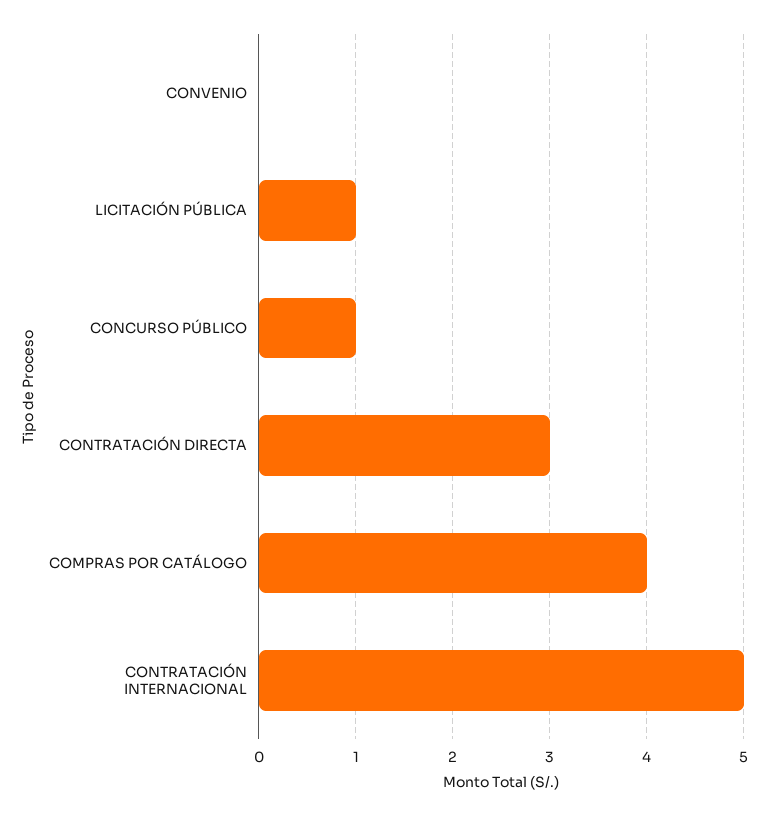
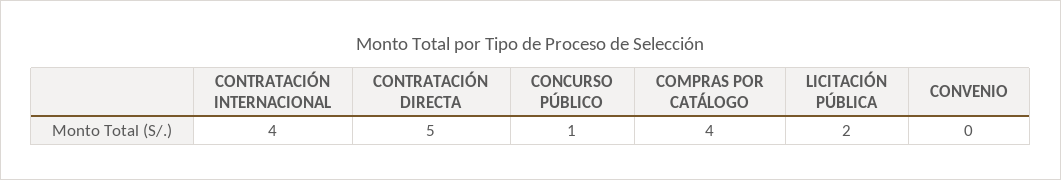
  {
    "CONVENIO": 0,
-   "LICITACIÓN PÚBLICA": 1,
+   "LICITACIÓN PÚBLICA": 2,
    "CONCURSO PÚBLICO": 1,
-   "CONTRATACIÓN DIRECTA": 3,
+   "CONTRATACIÓN DIRECTA": 5,
    "COMPRAS POR CATÁLOGO": 4,
-   "CONTRATACIÓN INTERNACIONAL": 5
+   "CONTRATACIÓN INTERNACIONAL": 4
  }

